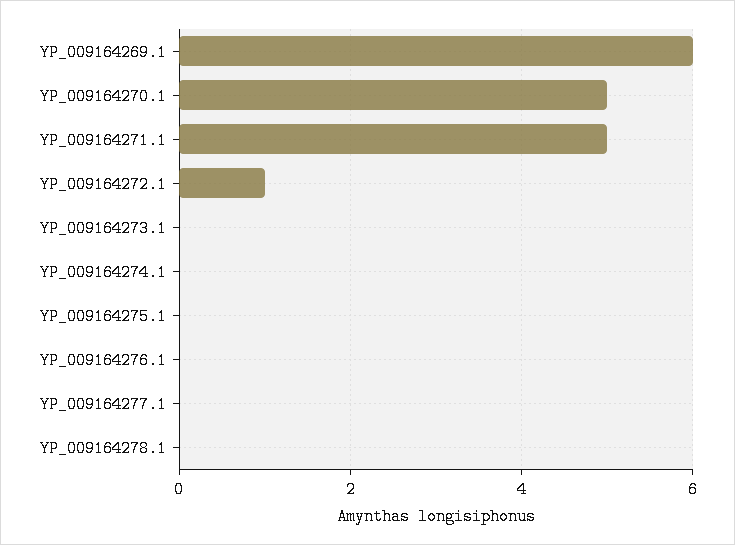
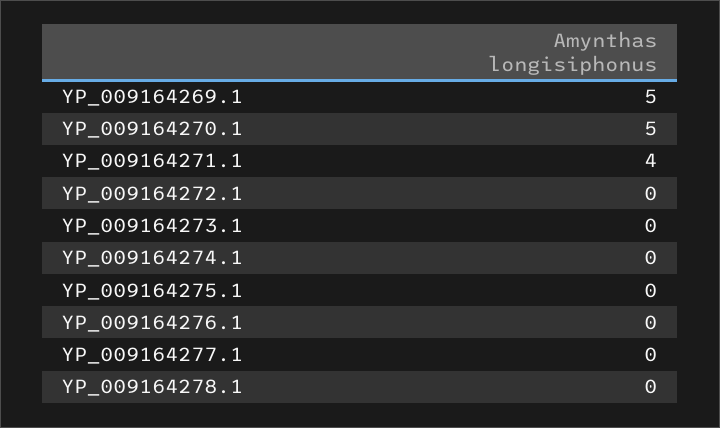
  {
-   "YP_009164269.1": 6,
+   "YP_009164269.1": 5,
    "YP_009164270.1": 5,
-   "YP_009164271.1": 5,
+   "YP_009164271.1": 4,
-   "YP_009164272.1": 1,
+   "YP_009164272.1": 0,
    "YP_009164273.1": 0,
    "YP_009164274.1": 0,
    "YP_009164275.1": 0,
    "YP_009164276.1": 0,
    "YP_009164277.1": 0,
    "YP_009164278.1": 0
  }

